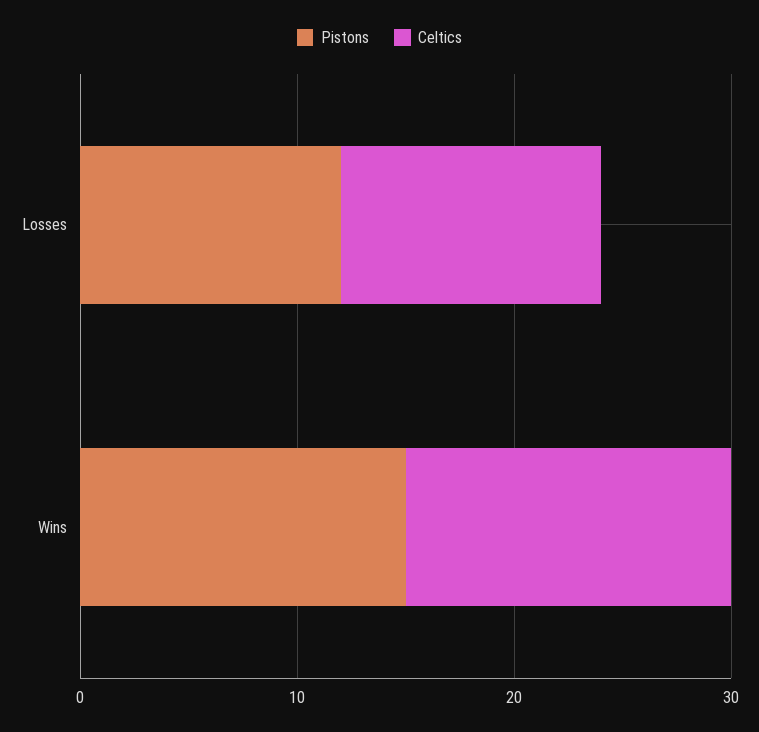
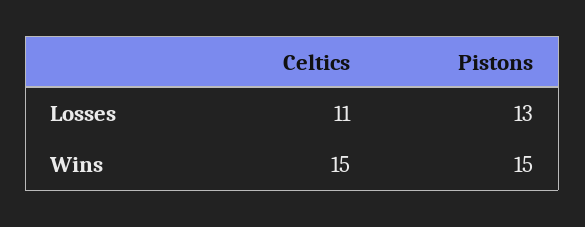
  {
    "Pistons": {
-     "Losses": 12,
+     "Losses": 13,
      "Wins": 15
    },
    "Celtics": {
-     "Losses": 12,
+     "Losses": 11,
      "Wins": 15
    }
  }

